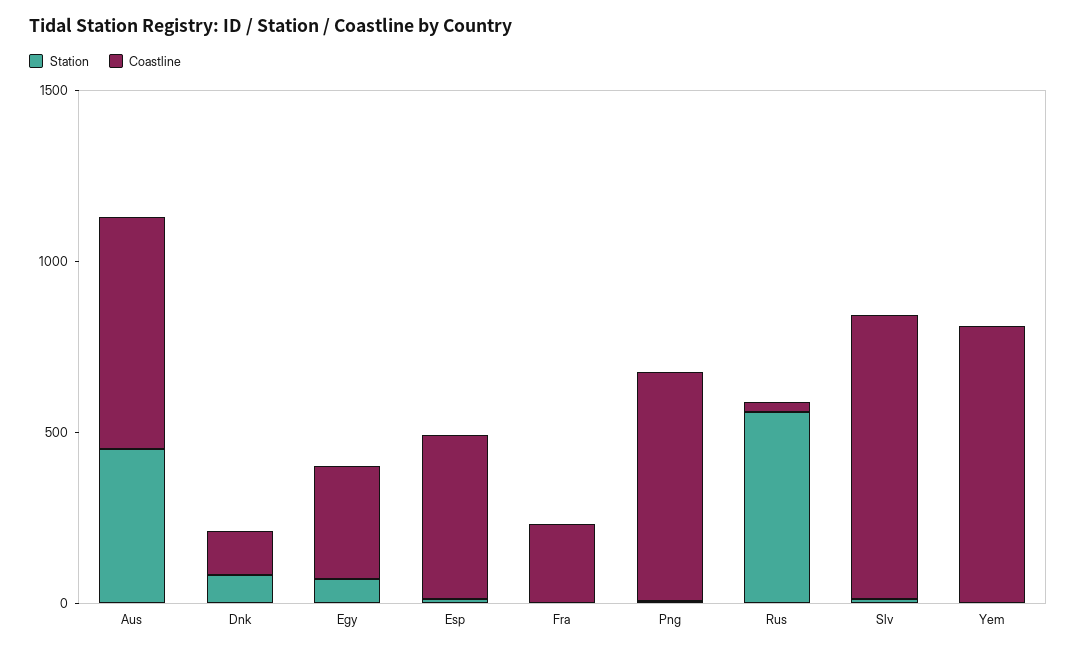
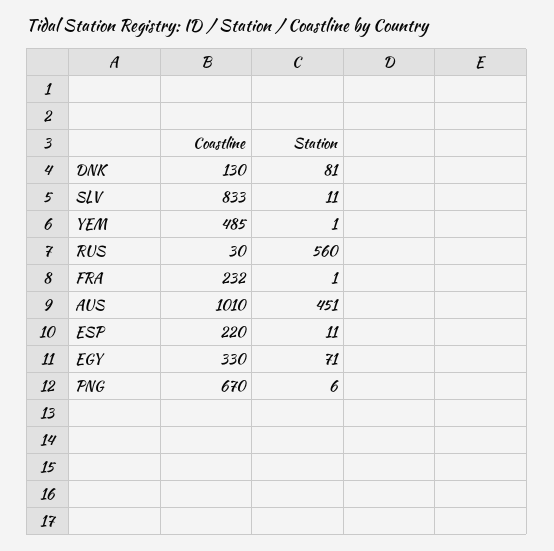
  {
    "Station": {
      "Aus": 451,
      "Dnk": 81,
      "Egy": 71,
      "Esp": 11,
      "Fra": 1,
      "Png": 6,
      "Rus": 560,
      "Slv": 11,
      "Yem": 1
    },
    "Coastline": {
-     "Aus": 700,
+     "Aus": 1010,
      "Dnk": 130,
      "Egy": 330,
-     "Esp": 500,
+     "Esp": 220,
      "Fra": 232,
      "Png": 670,
      "Rus": 30,
      "Slv": 833,
-     "Yem": 800
+     "Yem": 485
    }
  }

